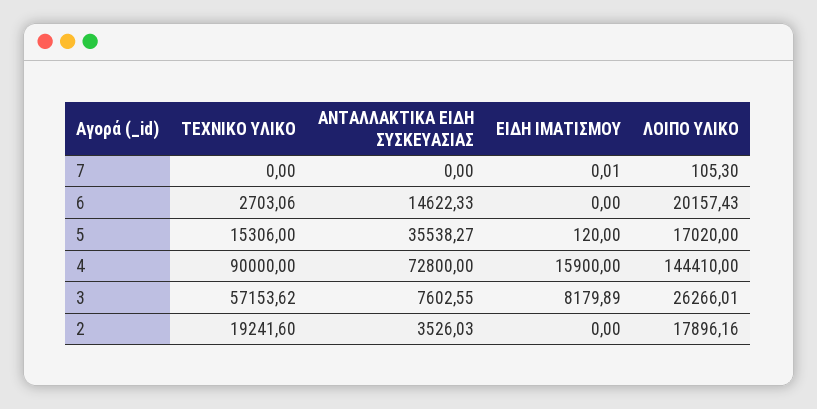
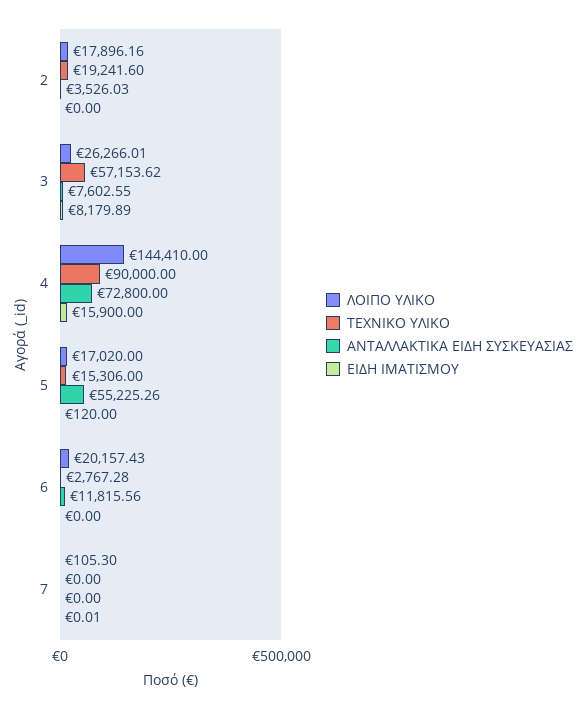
  {
    "ΤΕΧΝΙΚΟ ΥΛΙΚΟ": {
      "7": 0,
-     "6": 2703.06,
+     "6": 2767.28,
      "5": 15306,
      "4": 90000,
      "3": 57153.62,
      "2": 19241.6
    },
    "ΑΝΤΑΛΛΑΚΤΙΚΑ ΕΙΔΗ ΣΥΣΚΕΥΑΣΙΑΣ": {
      "7": 0,
-     "6": 14622.33,
+     "6": 11815.56,
-     "5": 35538.27,
+     "5": 55225.26,
      "4": 72800,
      "3": 7602.55,
      "2": 3526.03
    },
    "ΕΙΔΗ ΙΜΑΤΙΣΜΟΥ": {
      "7": 0.01,
      "6": 0,
      "5": 120,
      "4": 15900,
      "3": 8179.89,
      "2": 0
    },
    "ΛΟΙΠΟ ΥΛΙΚΟ": {
      "7": 105.3,
      "6": 20157.43,
      "5": 17020,
      "4": 144410,
      "3": 26266.01,
      "2": 17896.16
    }
  }

